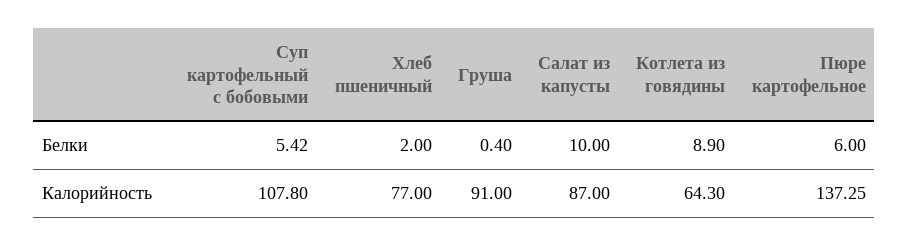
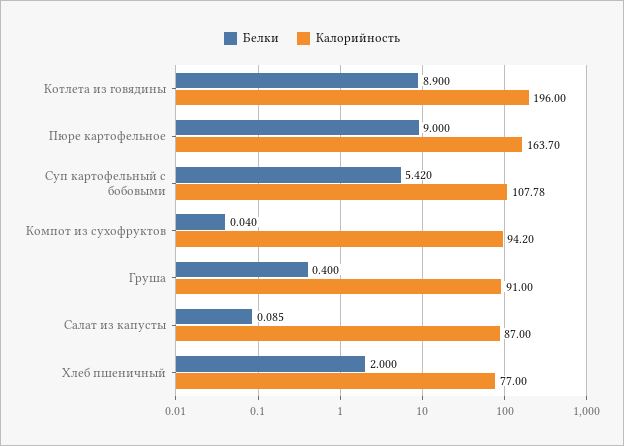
  {
    "Белки": {
      "Суп картофельный с бобовыми": 5.42,
      "Хлеб пшеничный": 2,
      "Груша": 0.4,
-     "Салат из капусты": 10,
+     "Салат из капусты": 0.085,
      "Котлета из говядины": 8.9,
-     "Пюре картофельное": 6
+     "Пюре картофельное": 9,
+     "Компот из сухофруктов": 0.04
    },
    "Калорийность": {
-     "Суп картофельный с бобовыми": 107.8,
+     "Суп картофельный с бобовыми": 107.78,
      "Хлеб пшеничный": 77,
      "Груша": 91,
      "Салат из капусты": 87,
-     "Котлета из говядины": 64.3,
+     "Котлета из говядины": 196,
-     "Пюре картофельное": 137.25
+     "Пюре картофельное": 163.7,
+     "Компот из сухофруктов": 94.2
    }
  }

